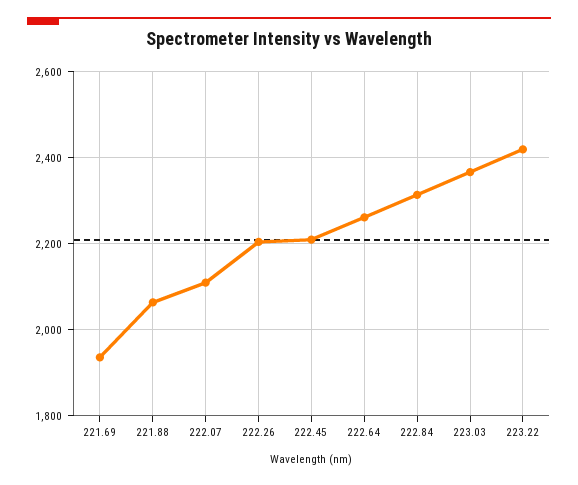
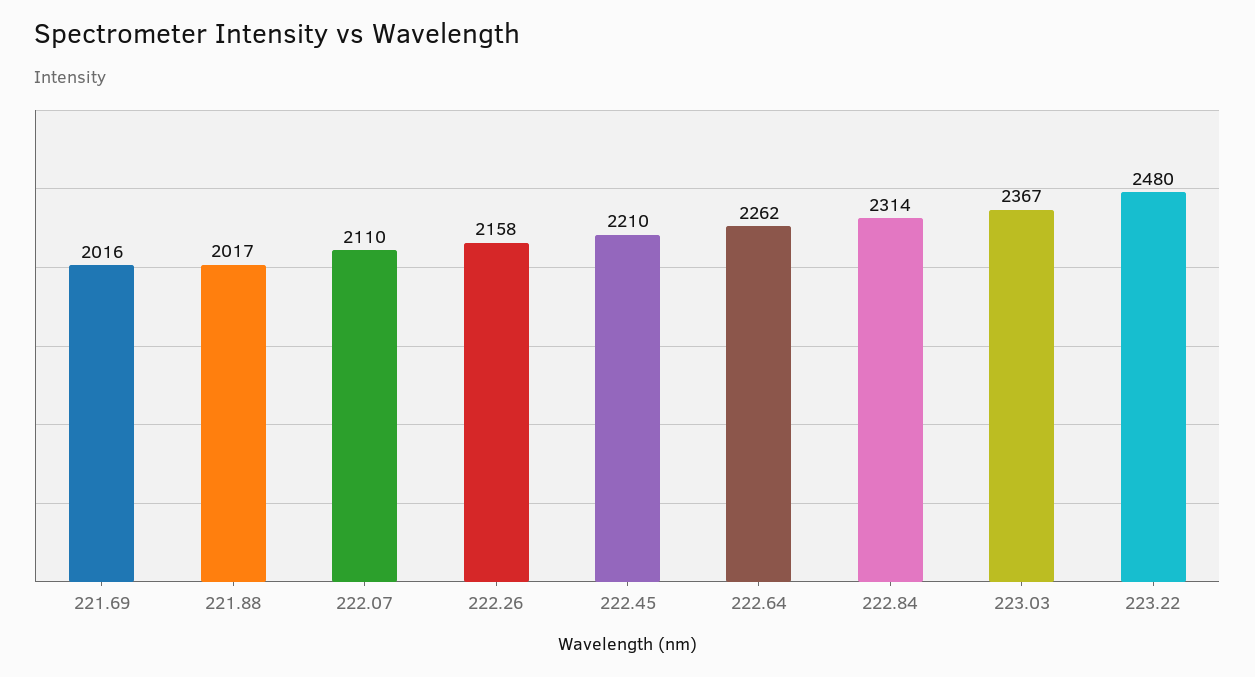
  {
-   "221.69": 1940,
+   "221.69": 2016,
-   "221.88": 2060,
+   "221.88": 2017,
    "222.07": 2110,
-   "222.26": 2200,
+   "222.26": 2158,
    "222.45": 2210,
    "222.64": 2262,
    "222.84": 2314,
    "223.03": 2367,
-   "223.22": 2420
+   "223.22": 2480
  }

